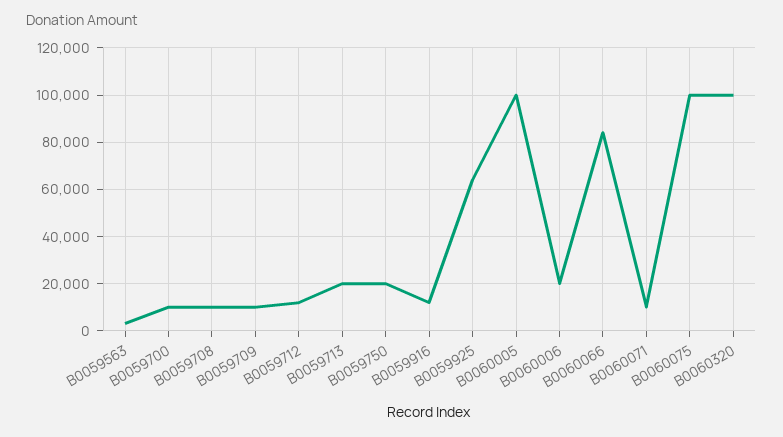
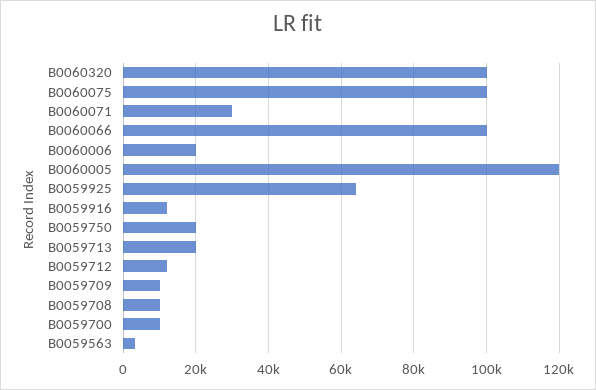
  {
    "B0059563": 4000,
    "B0059700": 10000,
    "B0059708": 10000,
    "B0059709": 10000,
    "B0059712": 12000,
    "B0059713": 20000,
    "B0059750": 20000,
    "B0059916": 12000,
    "B0059925": 64000,
-   "B0060005": 100000,
+   "B0060005": 120000,
    "B0060006": 20000,
-   "B0060066": 85000,
+   "B0060066": 100000,
-   "B0060071": 10000,
+   "B0060071": 30000,
    "B0060075": 100000,
    "B0060320": 100000
  }

